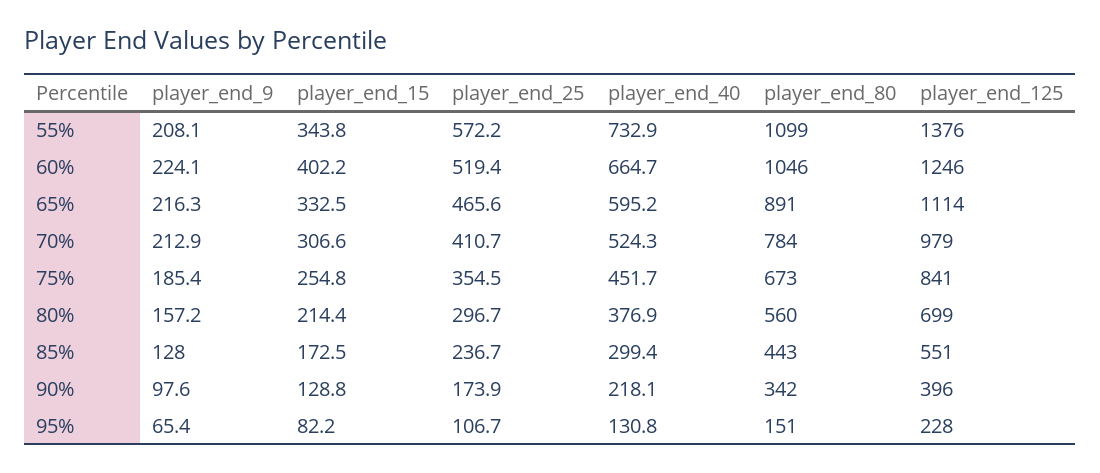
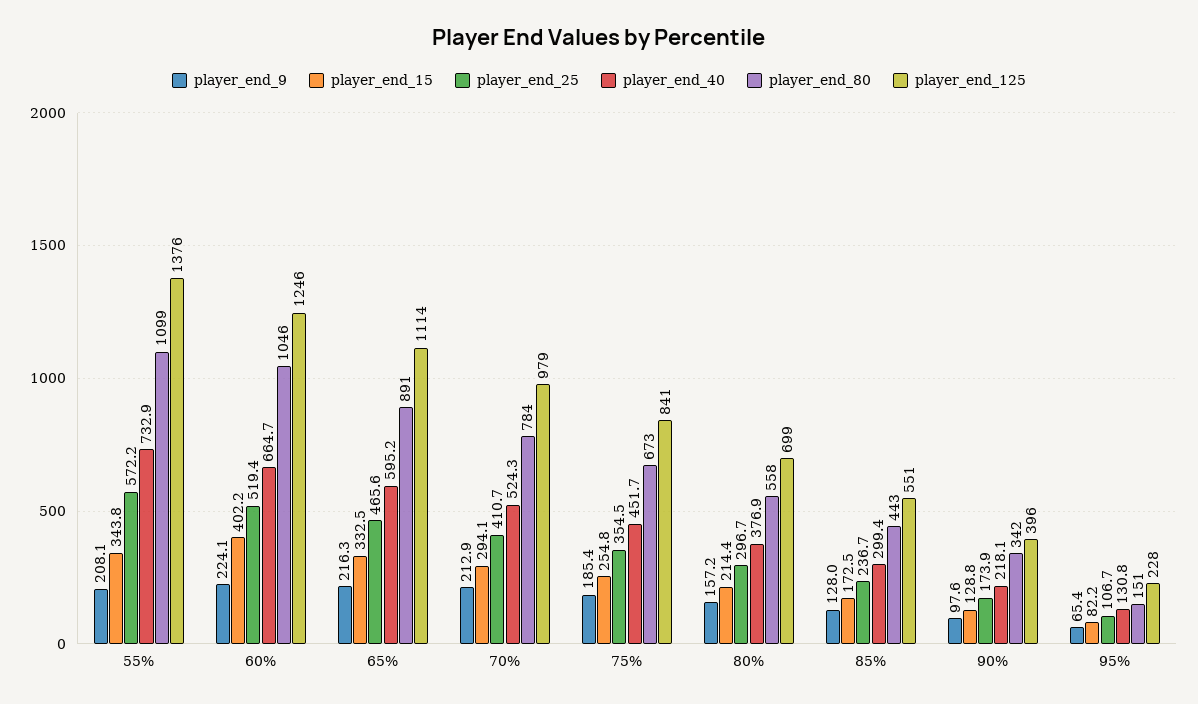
  {
    "player_end_9": {
      "55%": 208.1,
      "60%": 224.1,
      "65%": 216.3,
      "70%": 212.9,
      "75%": 185.4,
      "80%": 157.2,
      "85%": 128,
      "90%": 97.6,
      "95%": 65.4
    },
    "player_end_15": {
      "55%": 343.8,
      "60%": 402.2,
      "65%": 332.5,
-     "70%": 306.6,
+     "70%": 294.1,
      "75%": 254.8,
      "80%": 214.4,
      "85%": 172.5,
      "90%": 128.8,
      "95%": 82.2
    },
    "player_end_25": {
      "55%": 572.2,
      "60%": 519.4,
      "65%": 465.6,
      "70%": 410.7,
      "75%": 354.5,
      "80%": 296.7,
      "85%": 236.7,
      "90%": 173.9,
      "95%": 106.7
    },
    "player_end_40": {
      "55%": 732.9,
      "60%": 664.7,
      "65%": 595.2,
      "70%": 524.3,
      "75%": 451.7,
      "80%": 376.9,
      "85%": 299.4,
      "90%": 218.1,
      "95%": 130.8
    },
    "player_end_80": {
      "55%": 1099,
      "60%": 1046,
      "65%": 891,
      "70%": 784,
      "75%": 673,
-     "80%": 560,
+     "80%": 558,
      "85%": 443,
      "90%": 342,
      "95%": 151
    },
    "player_end_125": {
      "55%": 1376,
      "60%": 1246,
      "65%": 1114,
      "70%": 979,
      "75%": 841,
      "80%": 699,
      "85%": 551,
      "90%": 396,
      "95%": 228
    }
  }

